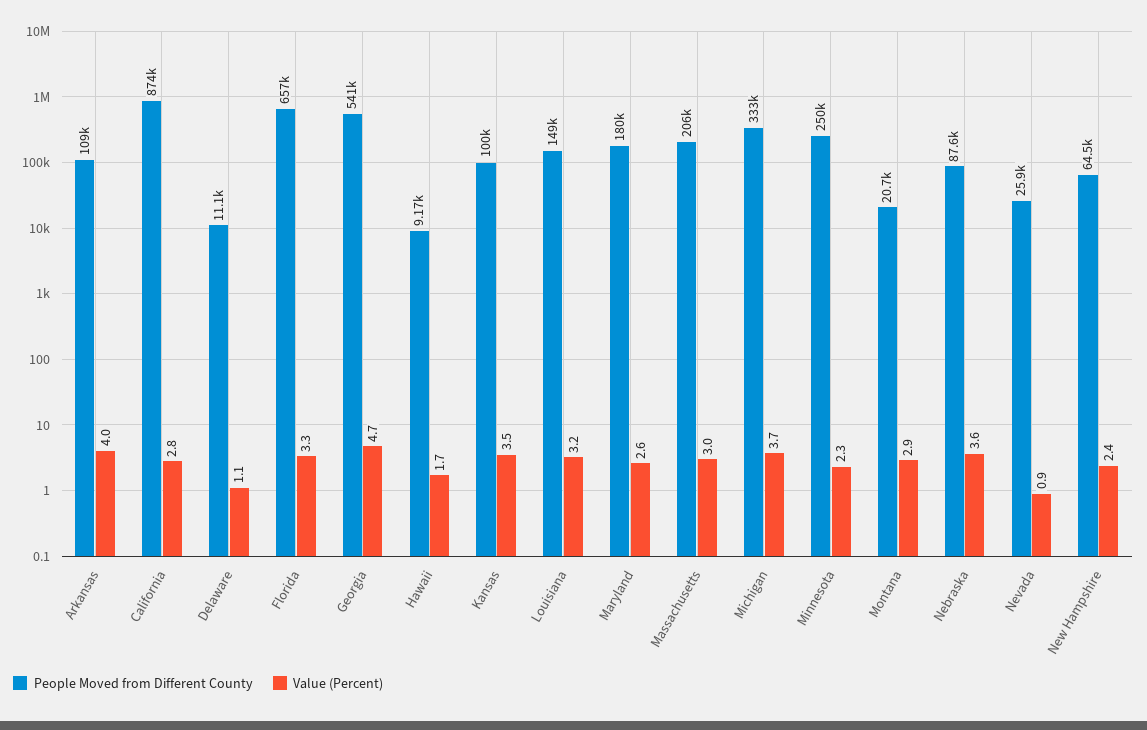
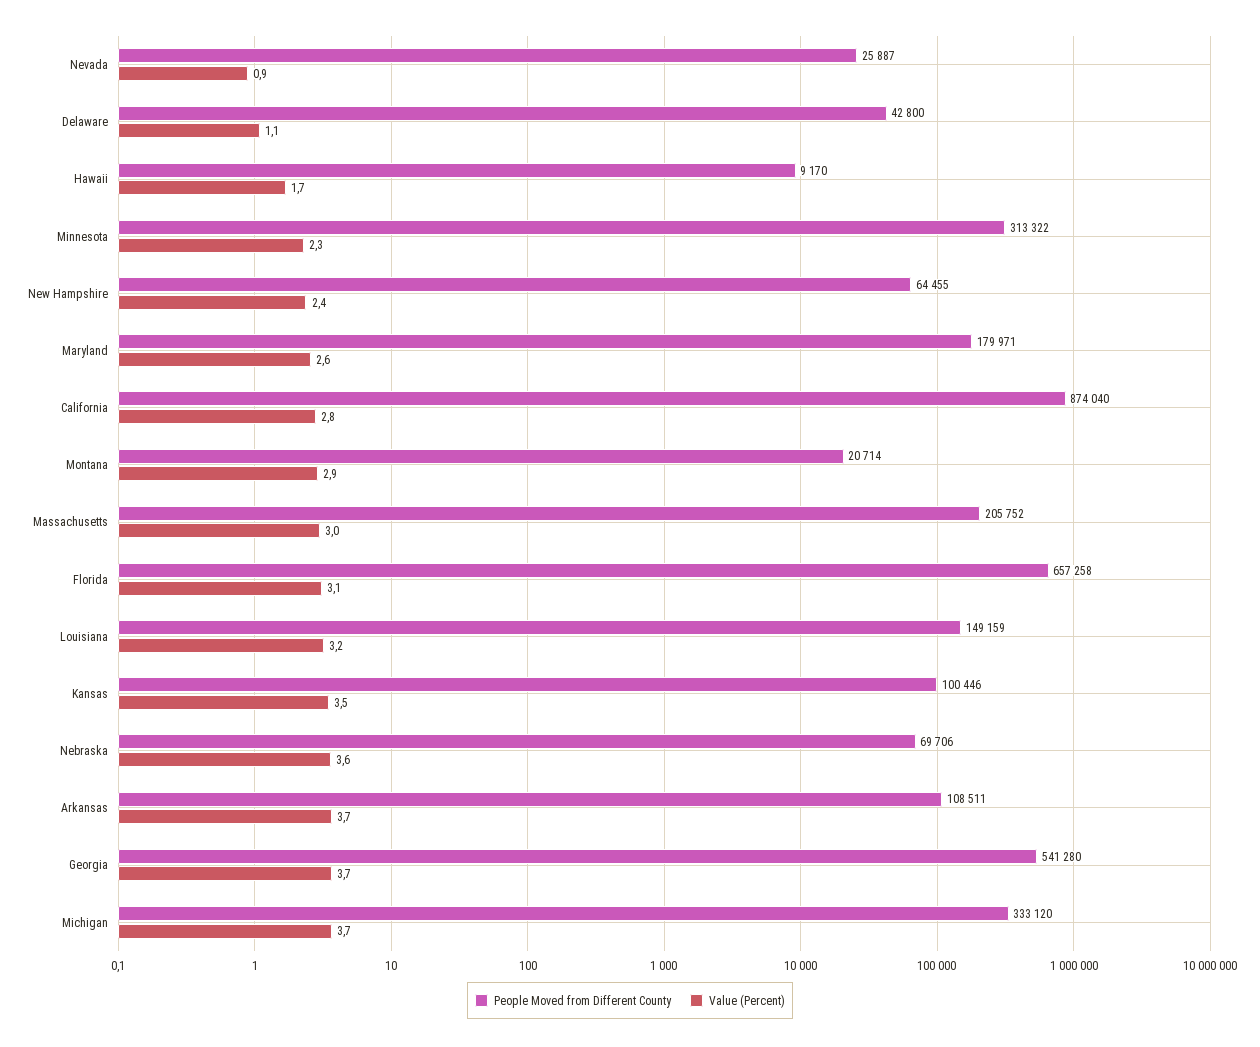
  {
    "People Moved from Different County": {
      "Arkansas": 108511,
      "California": 874040,
-     "Delaware": 11100,
+     "Delaware": 42800,
      "Florida": 657258,
      "Georgia": 541280,
      "Hawaii": 9170,
      "Kansas": 100446,
      "Louisiana": 149159,
      "Maryland": 179971,
      "Massachusetts": 205752,
      "Michigan": 333120,
-     "Minnesota": 250000,
+     "Minnesota": 313322,
      "Montana": 20714,
-     "Nebraska": 87600,
+     "Nebraska": 69706,
      "Nevada": 25887,
      "New Hampshire": 64455
    },
    "Value (Percent)": {
-     "Arkansas": 4,
+     "Arkansas": 3.7,
      "California": 2.8,
      "Delaware": 1.1,
-     "Florida": 3.3,
+     "Florida": 3.1,
-     "Georgia": 4.7,
+     "Georgia": 3.7,
      "Hawaii": 1.7,
      "Kansas": 3.5,
      "Louisiana": 3.2,
      "Maryland": 2.6,
      "Massachusetts": 3,
      "Michigan": 3.7,
      "Minnesota": 2.3,
      "Montana": 2.9,
      "Nebraska": 3.6,
      "Nevada": 0.9,
      "New Hampshire": 2.4
    }
  }

